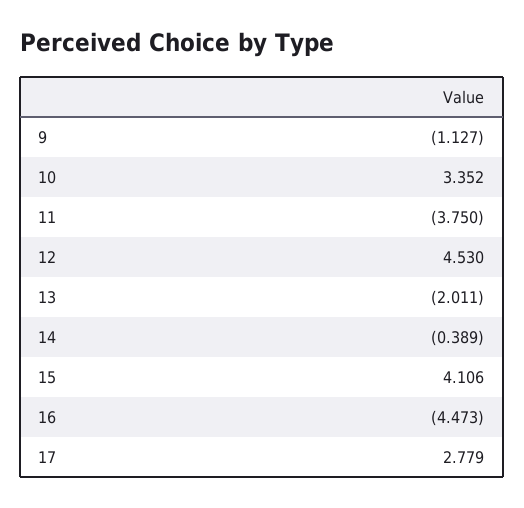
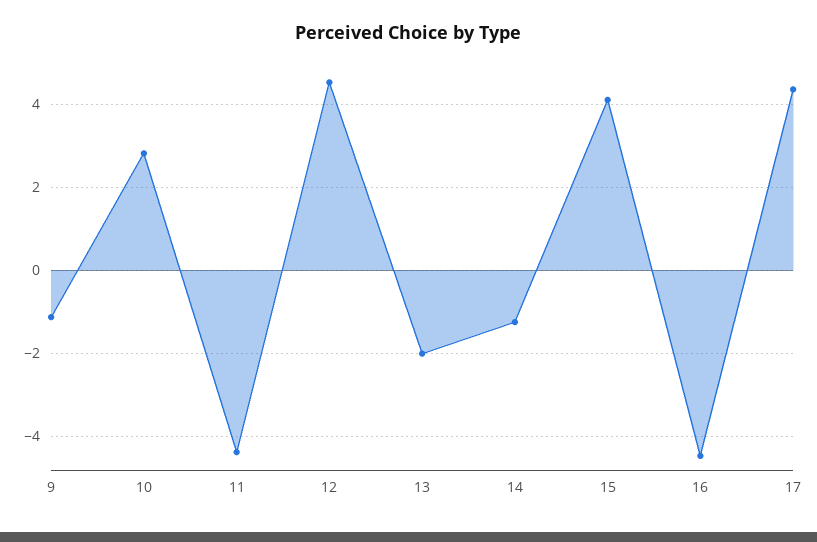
  {
    "9": -1.127,
-   "10": 3.352,
+   "10": 2.8,
-   "11": -3.75,
+   "11": -4.4,
    "12": 4.53,
    "13": -2.011,
-   "14": -0.389,
+   "14": -1.2,
    "15": 4.106,
    "16": -4.473,
-   "17": 2.779
+   "17": 4.4
  }

